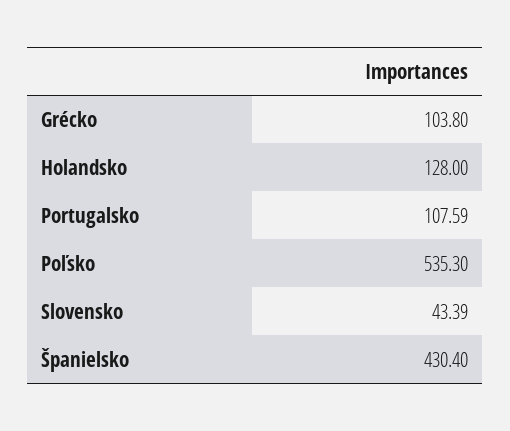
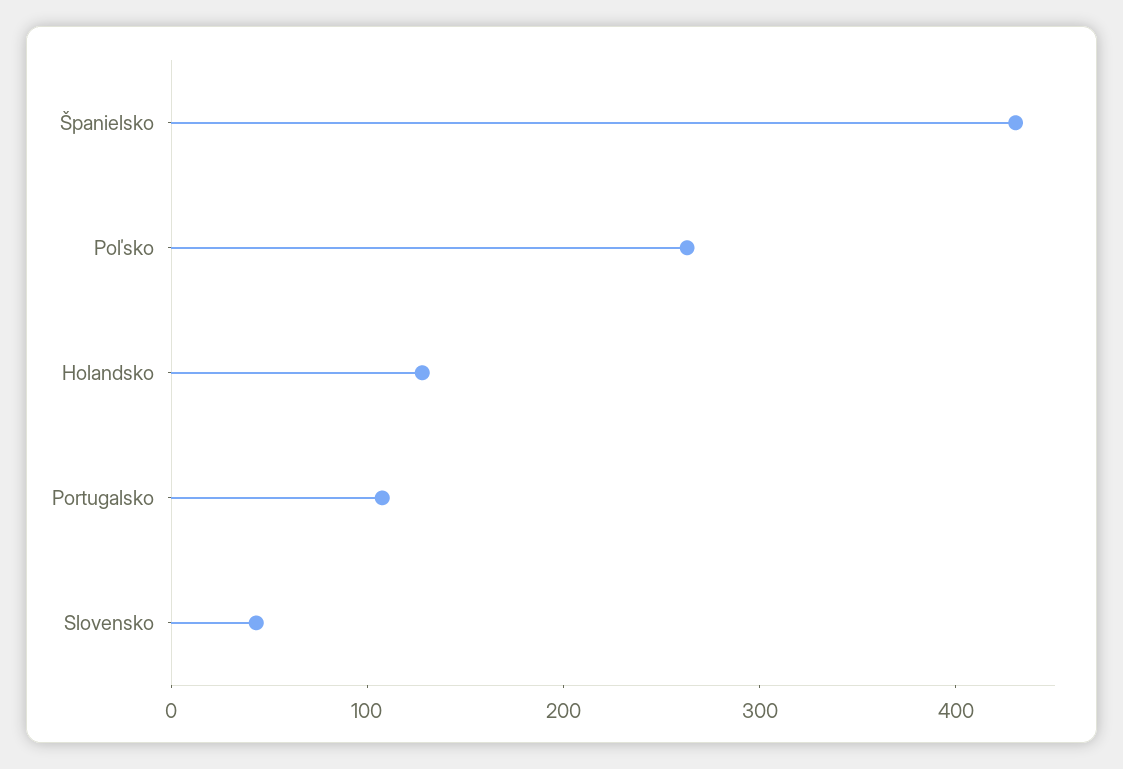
  {
-   "Grécko": 103.8,
    "Holandsko": 128,
    "Portugalsko": 107.59,
-   "Poľsko": 535.3,
+   "Poľsko": 260,
    "Slovensko": 43.39,
    "Španielsko": 430.4
  }

